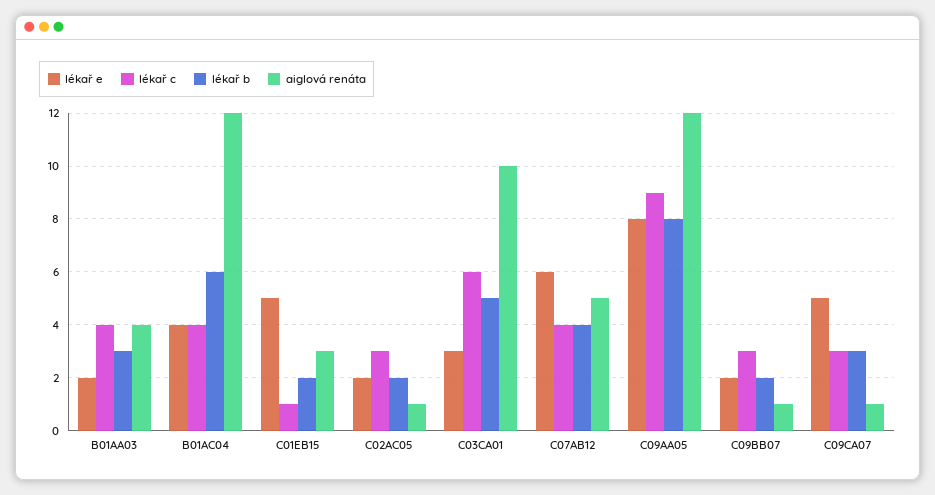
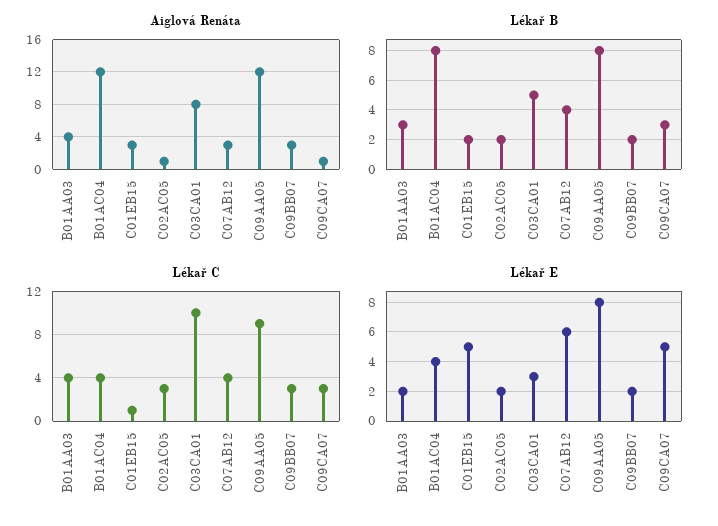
  {
    "lékař e": {
      "B01AA03": 2,
      "B01AC04": 4,
      "C01EB15": 5,
      "C02AC05": 2,
      "C03CA01": 3,
      "C07AB12": 6,
      "C09AA05": 8,
      "C09BB07": 2,
      "C09CA07": 5
    },
    "lékař c": {
      "B01AA03": 4,
      "B01AC04": 4,
      "C01EB15": 1,
      "C02AC05": 3,
-     "C03CA01": 6,
+     "C03CA01": 10,
      "C07AB12": 4,
      "C09AA05": 9,
      "C09BB07": 3,
      "C09CA07": 3
    },
    "lékař b": {
      "B01AA03": 3,
-     "B01AC04": 6,
+     "B01AC04": 8,
      "C01EB15": 2,
      "C02AC05": 2,
      "C03CA01": 5,
      "C07AB12": 4,
      "C09AA05": 8,
      "C09BB07": 2,
      "C09CA07": 3
    },
    "aiglová renáta": {
      "B01AA03": 4,
      "B01AC04": 12,
      "C01EB15": 3,
      "C02AC05": 1,
-     "C03CA01": 10,
+     "C03CA01": 8,
-     "C07AB12": 5,
+     "C07AB12": 3,
      "C09AA05": 12,
-     "C09BB07": 1,
+     "C09BB07": 3,
      "C09CA07": 1
    }
  }

